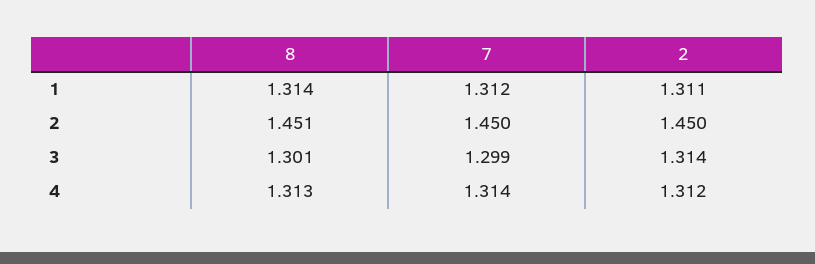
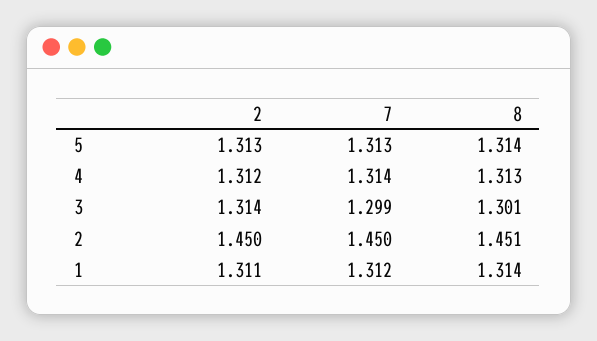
  {
    "8": {
      "1": 1.314,
      "2": 1.451,
      "3": 1.301,
-     "4": 1.313
+     "4": 1.313,
+     "5": 1.314
    },
    "7": {
      "1": 1.312,
      "2": 1.45,
      "3": 1.299,
-     "4": 1.314
+     "4": 1.314,
+     "5": 1.313
    },
    "2": {
      "1": 1.311,
      "2": 1.45,
      "3": 1.314,
-     "4": 1.312
+     "4": 1.312,
+     "5": 1.313
    }
  }

